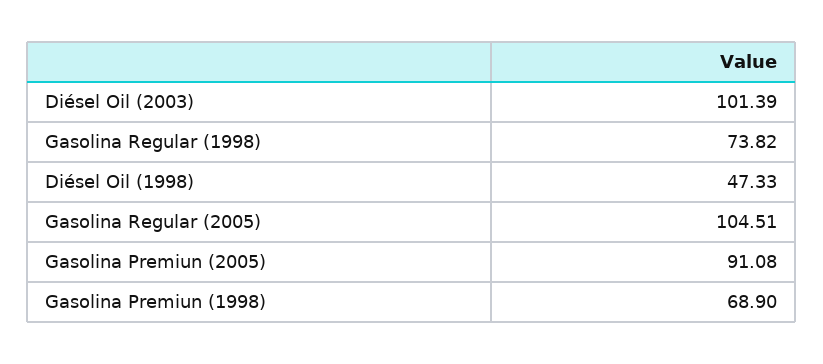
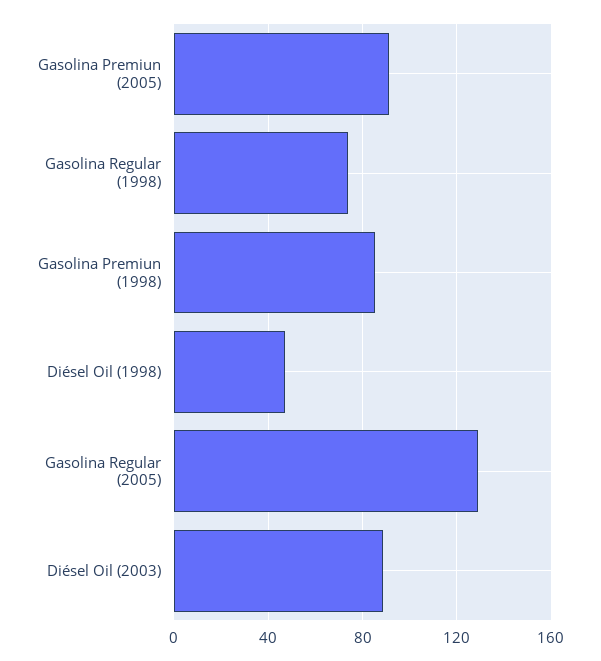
  {
-   "Diésel Oil (2003)": 101.39,
+   "Diésel Oil (2003)": 90,
    "Gasolina Regular (1998)": 73.82,
    "Diésel Oil (1998)": 47.33,
-   "Gasolina Regular (2005)": 104.51,
+   "Gasolina Regular (2005)": 130,
    "Gasolina Premiun (2005)": 91.08,
-   "Gasolina Premiun (1998)": 68.9
+   "Gasolina Premiun (1998)": 85
  }

